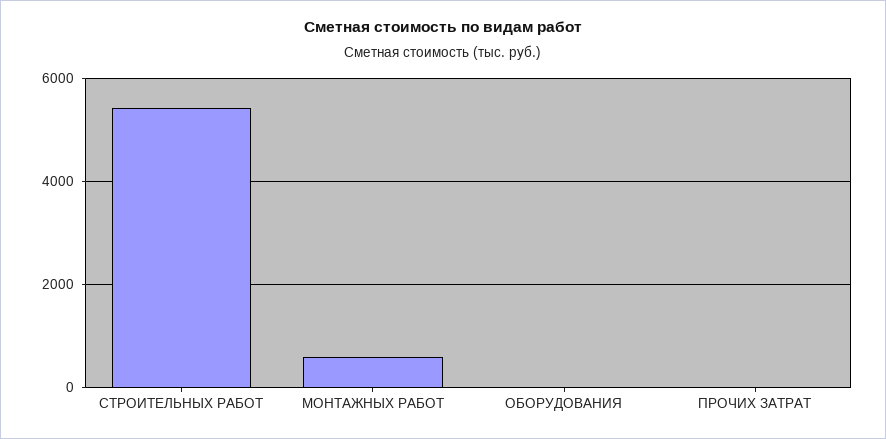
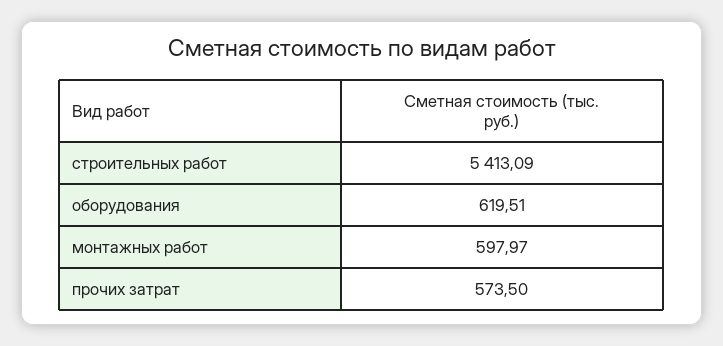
  {
    "СТРОИТЕЛЬНЫХ РАБОТ": 5413.09,
    "МОНТАЖНЫХ РАБОТ": 597.97,
-   "ОБОРУДОВАНИЯ": 0,
+   "ОБОРУДОВАНИЯ": 619.51,
-   "ПРОЧИХ ЗАТРАТ": 0
+   "ПРОЧИХ ЗАТРАТ": 573.5
  }

